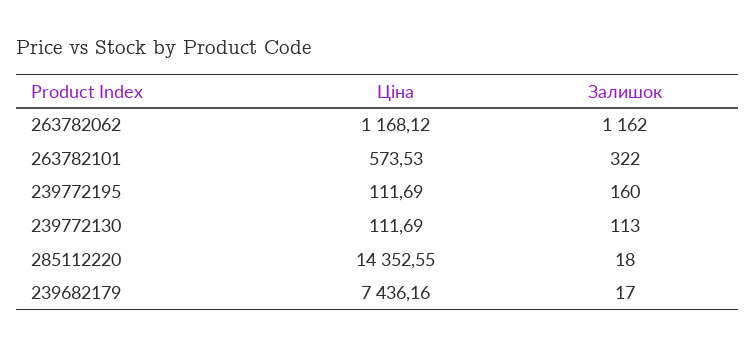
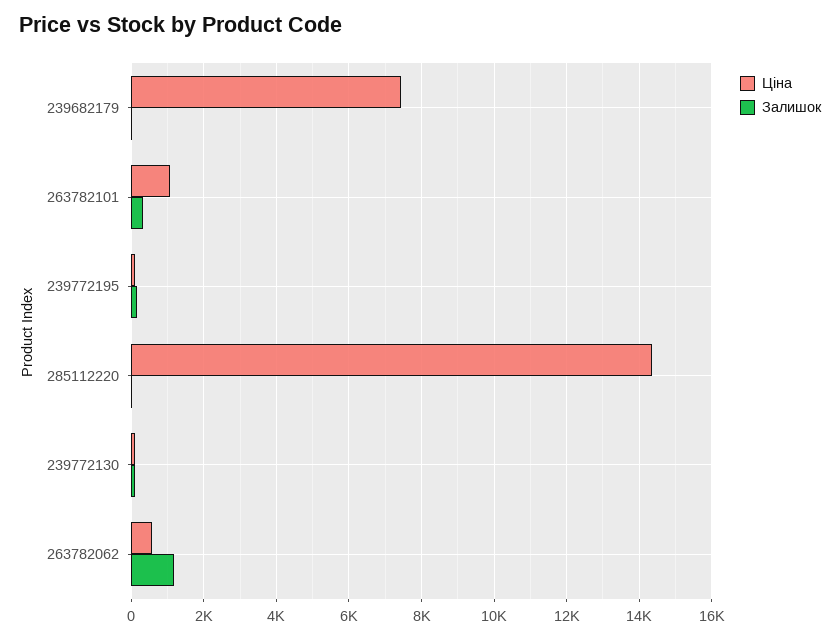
  {
    "Ціна": {
-     "263782062": 1168.12,
+     "263782062": 600,
-     "263782101": 573.53,
+     "263782101": 1000,
      "239772195": 111.69,
      "239772130": 111.69,
      "285112220": 14352.55,
      "239682179": 7436.16
    },
    "Залишок": {
      "263782062": 1162,
      "263782101": 322,
      "239772195": 160,
      "239772130": 113,
      "285112220": 18,
      "239682179": 17
    }
  }

